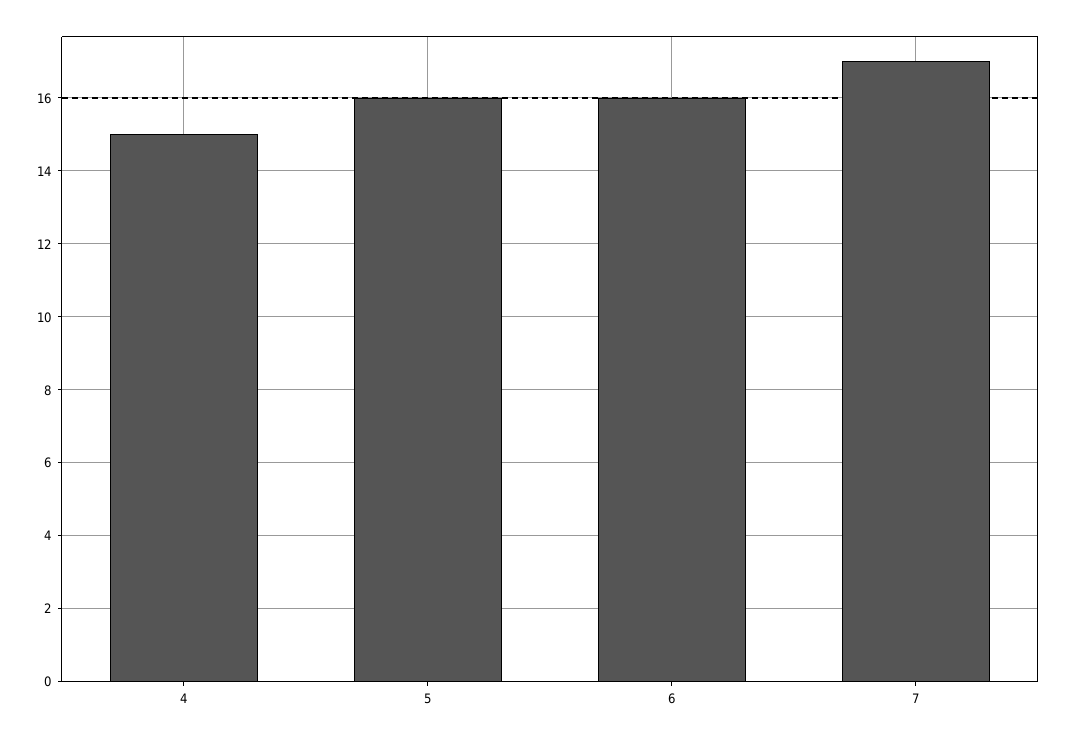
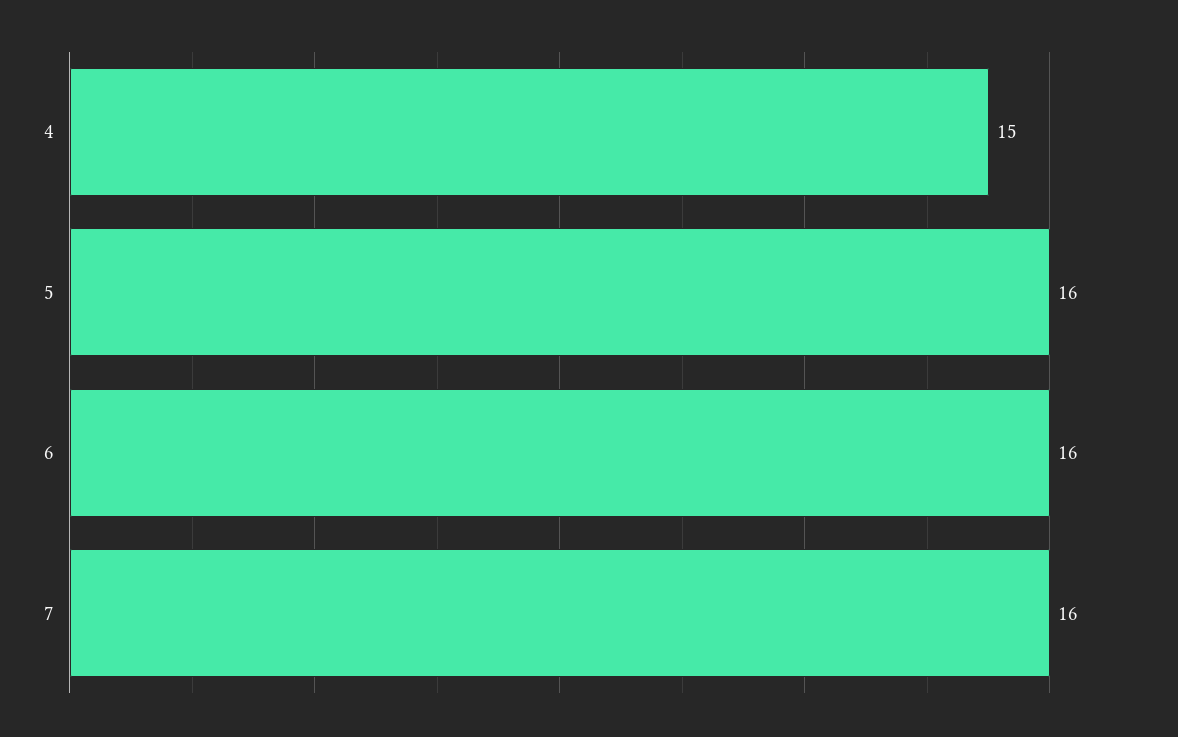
  {
    "4": 15,
    "5": 16,
    "6": 16,
-   "7": 17
+   "7": 16
  }

